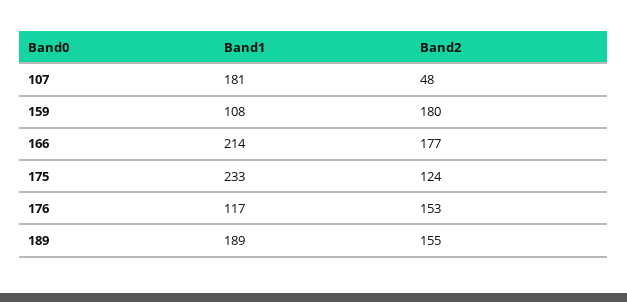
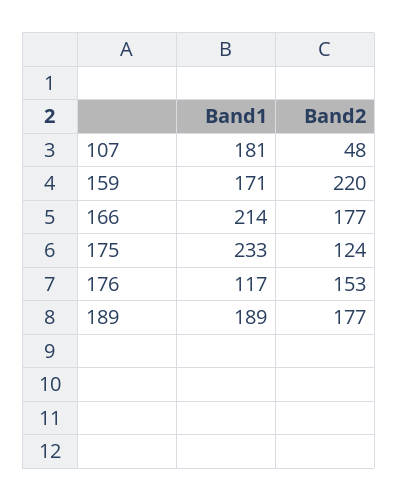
  {
    "Band1": {
      "107": 181,
-     "159": 108,
+     "159": 171,
      "166": 214,
      "175": 233,
      "176": 117,
      "189": 189
    },
    "Band2": {
      "107": 48,
-     "159": 180,
+     "159": 220,
      "166": 177,
      "175": 124,
      "176": 153,
-     "189": 155
+     "189": 177
    }
  }

